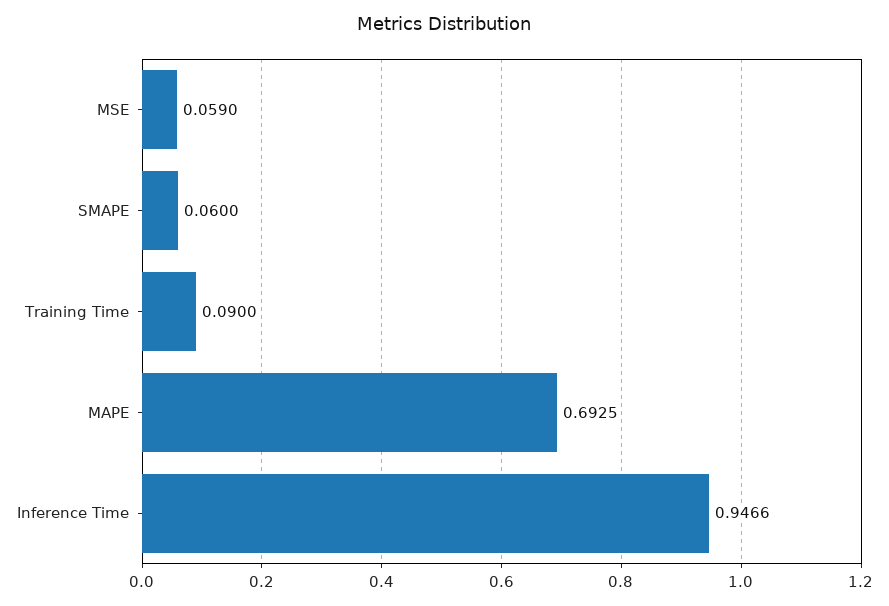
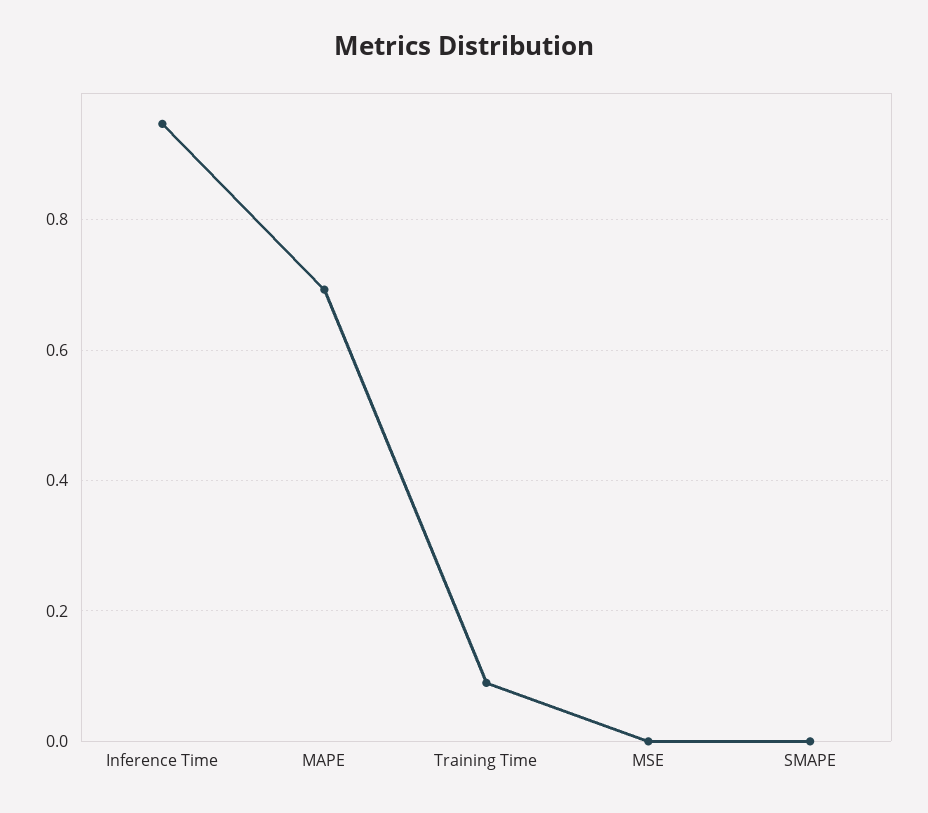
  {
-   "MSE": 0.059,
+   "MSE": 0,
-   "SMAPE": 0.06,
+   "SMAPE": 0,
    "Training Time": 0.09,
    "MAPE": 0.6925,
    "Inference Time": 0.9466
  }

